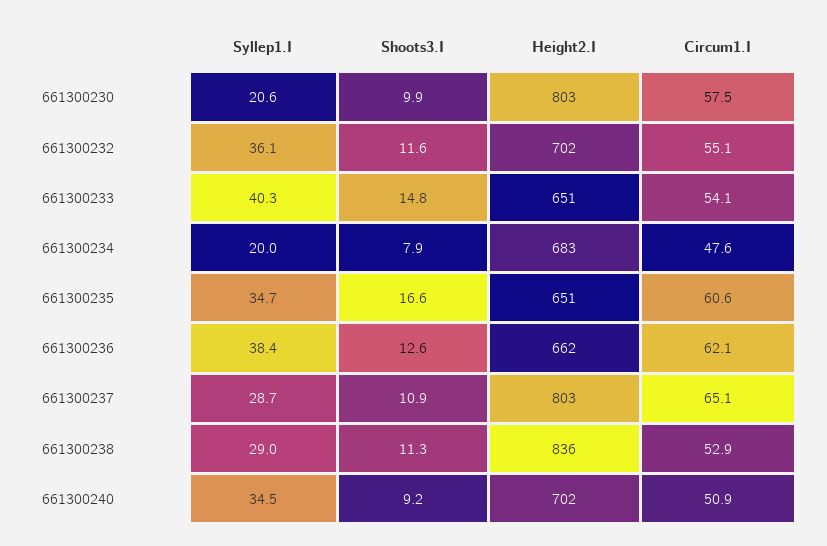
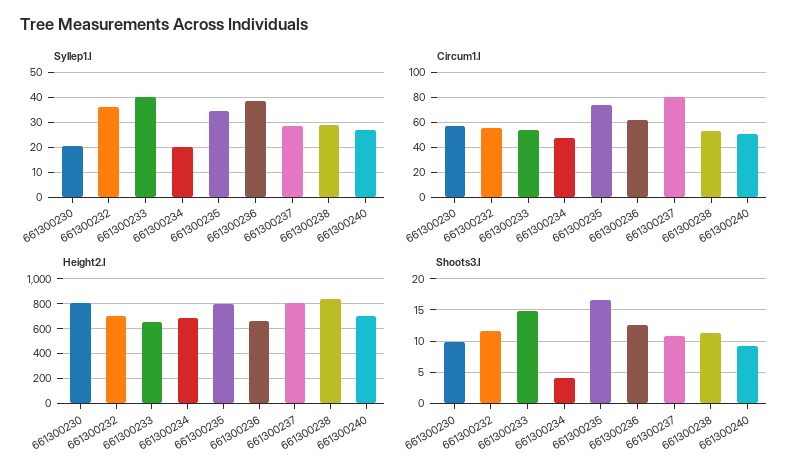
  {
    "Syllep1.I": {
      "661300230": 20.6,
      "661300232": 36.1,
      "661300233": 40.3,
      "661300234": 20,
      "661300235": 34.7,
      "661300236": 38.4,
      "661300237": 28.7,
      "661300238": 29,
-     "661300240": 34.5
+     "661300240": 27.5
    },
    "Shoots3.I": {
      "661300230": 9.9,
      "661300232": 11.6,
      "661300233": 14.8,
-     "661300234": 7.9,
+     "661300234": 4,
      "661300235": 16.6,
      "661300236": 12.6,
      "661300237": 10.9,
      "661300238": 11.3,
      "661300240": 9.2
    },
    "Height2.I": {
      "661300230": 803,
      "661300232": 702,
      "661300233": 651,
      "661300234": 683,
-     "661300235": 651,
+     "661300235": 800,
      "661300236": 662,
      "661300237": 803,
      "661300238": 836,
      "661300240": 702
    },
    "Circum1.I": {
      "661300230": 57.5,
      "661300232": 55.1,
      "661300233": 54.1,
      "661300234": 47.6,
-     "661300235": 60.6,
+     "661300235": 75,
      "661300236": 62.1,
-     "661300237": 65.1,
+     "661300237": 80,
      "661300238": 52.9,
      "661300240": 50.9
    }
  }

